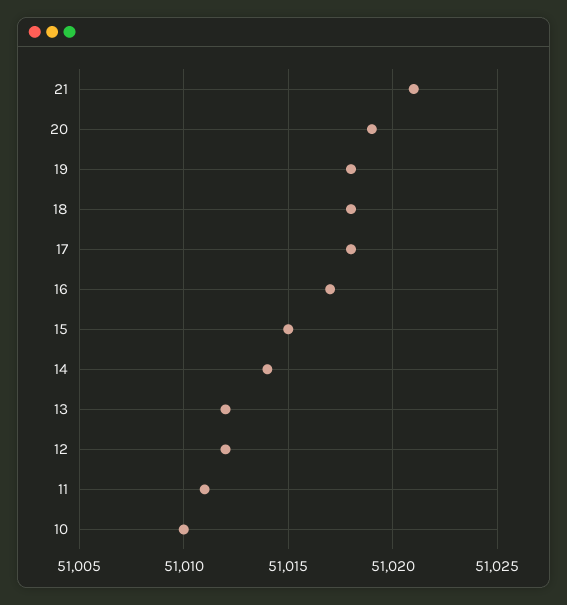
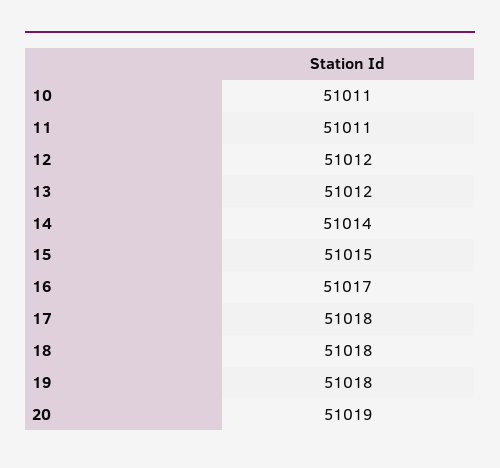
  {
-   "21": 51021,
    "20": 51019,
    "19": 51018,
    "18": 51018,
    "17": 51018,
    "16": 51017,
    "15": 51015,
    "14": 51014,
    "13": 51012,
    "12": 51012,
    "11": 51011,
-   "10": 51010
+   "10": 51011
  }

